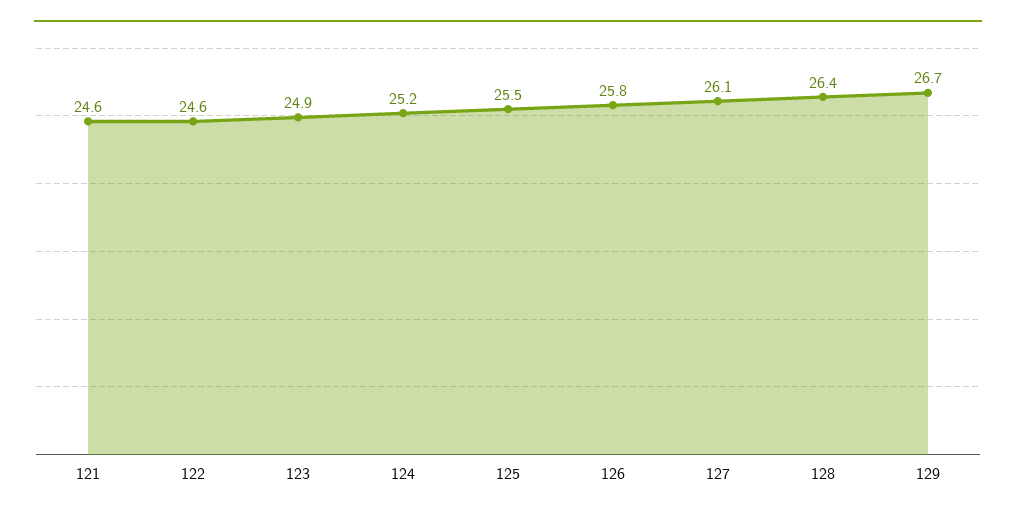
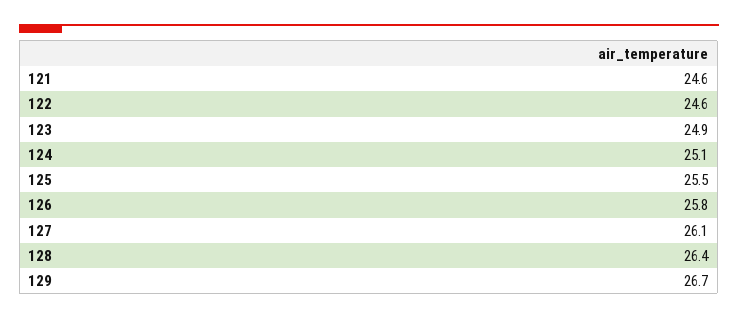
  {
    "121": 24.6,
    "122": 24.6,
    "123": 24.9,
-   "124": 25.2,
+   "124": 25.1,
    "125": 25.5,
    "126": 25.8,
    "127": 26.1,
    "128": 26.4,
    "129": 26.7
  }

